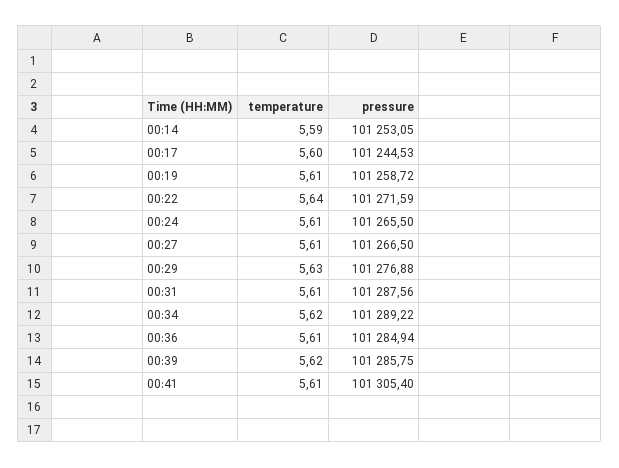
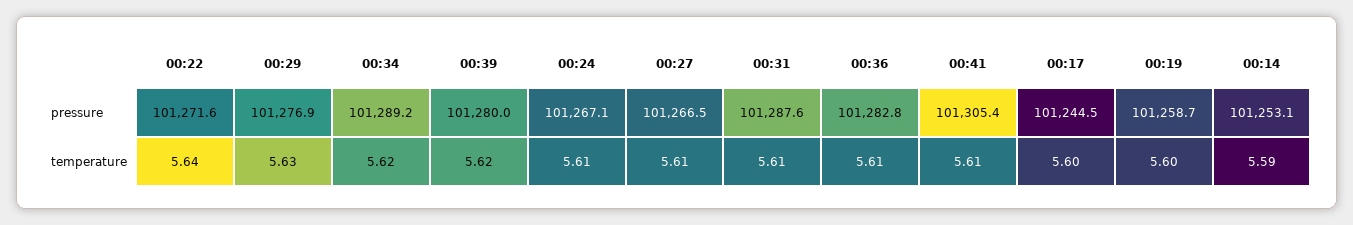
  {
    "temperature": {
      "00:14": 5.59,
      "00:17": 5.6,
-     "00:19": 5.61,
+     "00:19": 5.6,
      "00:22": 5.64,
      "00:24": 5.61,
      "00:27": 5.61,
      "00:29": 5.63,
      "00:31": 5.61,
      "00:34": 5.62,
      "00:36": 5.61,
      "00:39": 5.62,
      "00:41": 5.61
    },
    "pressure": {
      "00:14": 101253.05,
      "00:17": 101244.53,
      "00:19": 101258.72,
      "00:22": 101271.59,
-     "00:24": 101265.5,
+     "00:24": 101267.1,
      "00:27": 101266.5,
      "00:29": 101276.88,
      "00:31": 101287.56,
      "00:34": 101289.22,
-     "00:36": 101284.94,
+     "00:36": 101282.8,
-     "00:39": 101285.75,
+     "00:39": 101280,
      "00:41": 101305.4
    }
  }

